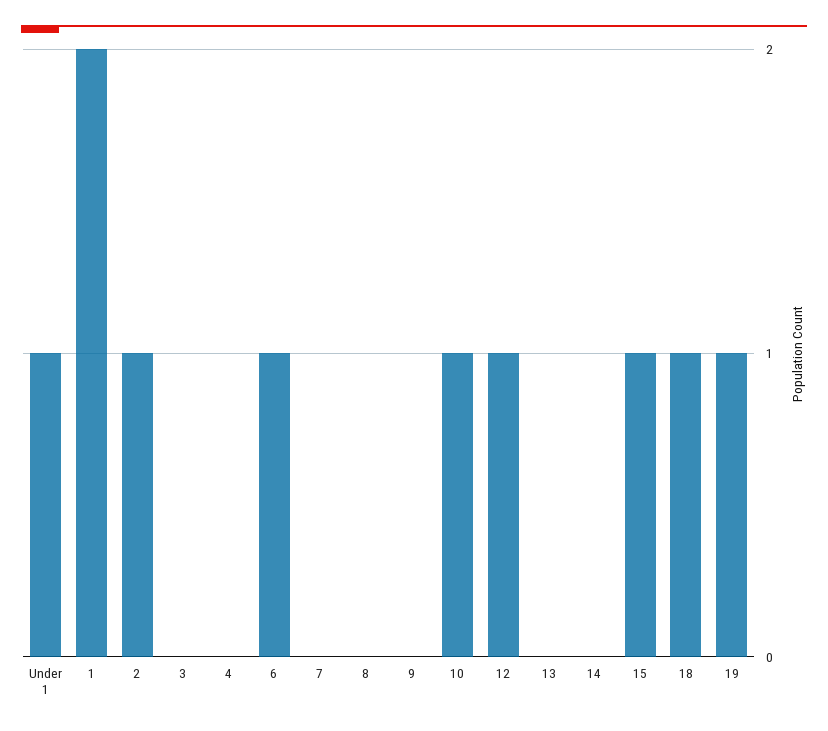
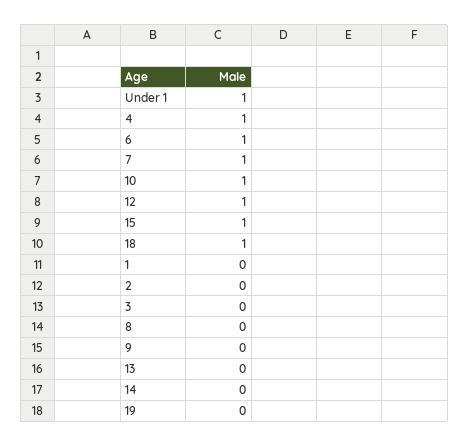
  {
    "Under 1": 1,
-   "1": 2,
+   "1": 0,
-   "2": 1,
+   "2": 0,
    "3": 0,
-   "4": 0,
+   "4": 1,
    "6": 1,
-   "7": 0,
+   "7": 1,
    "8": 0,
    "9": 0,
    "10": 1,
    "12": 1,
    "13": 0,
    "14": 0,
    "15": 1,
    "18": 1,
-   "19": 1
+   "19": 0
  }

